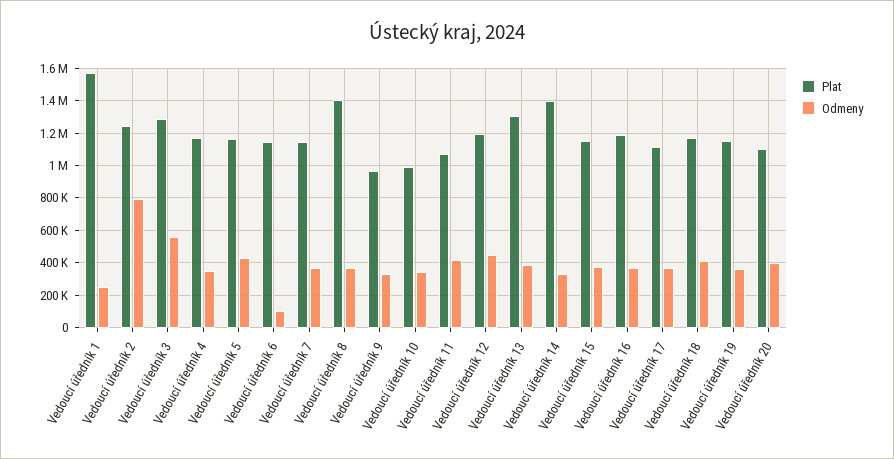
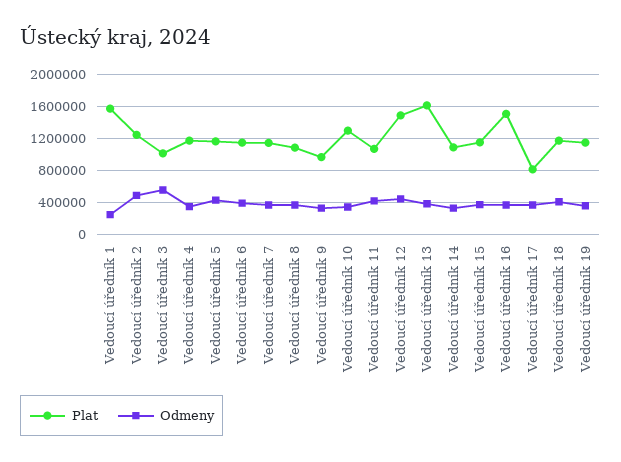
  {
    "Plat": {
      "Vedoucí úředník 1": 1550000,
      "Vedoucí úředník 2": 1250000,
-     "Vedoucí úředník 3": 1300000,
+     "Vedoucí úředník 3": 1000000,
      "Vedoucí úředník 4": 1150000,
      "Vedoucí úředník 5": 1150000,
      "Vedoucí úředník 6": 1150000,
      "Vedoucí úředník 7": 1150000,
-     "Vedoucí úředník 8": 1400000,
+     "Vedoucí úředník 8": 1100000,
      "Vedoucí úředník 9": 950000,
-     "Vedoucí úředník 10": 1000000,
+     "Vedoucí úředník 10": 1300000,
      "Vedoucí úředník 11": 1050000,
-     "Vedoucí úředník 12": 1200000,
+     "Vedoucí úředník 12": 1500000,
-     "Vedoucí úředník 13": 1300000,
+     "Vedoucí úředník 13": 1600000,
-     "Vedoucí úředník 14": 1400000,
+     "Vedoucí úředník 14": 1100000,
      "Vedoucí úředník 15": 1150000,
-     "Vedoucí úředník 16": 1200000,
+     "Vedoucí úředník 16": 1500000,
-     "Vedoucí úředník 17": 1100000,
+     "Vedoucí úředník 17": 800000,
      "Vedoucí úředník 18": 1150000,
-     "Vedoucí úředník 19": 1150000,
+     "Vedoucí úředník 19": 1150000
-     "Vedoucí úředník 20": 1100000
    },
    "Odmeny": {
      "Vedoucí úředník 1": 250000,
-     "Vedoucí úředník 2": 800000,
+     "Vedoucí úředník 2": 500000,
      "Vedoucí úředník 3": 550000,
      "Vedoucí úředník 4": 350000,
      "Vedoucí úředník 5": 450000,
-     "Vedoucí úředník 6": 100000,
+     "Vedoucí úředník 6": 400000,
      "Vedoucí úředník 7": 350000,
      "Vedoucí úředník 8": 350000,
      "Vedoucí úředník 9": 350000,
      "Vedoucí úředník 10": 350000,
      "Vedoucí úředník 11": 400000,
      "Vedoucí úředník 12": 450000,
      "Vedoucí úředník 13": 400000,
      "Vedoucí úředník 14": 350000,
      "Vedoucí úředník 15": 400000,
      "Vedoucí úředník 16": 350000,
      "Vedoucí úředník 17": 350000,
      "Vedoucí úředník 18": 400000,
-     "Vedoucí úředník 19": 350000,
+     "Vedoucí úředník 19": 350000
-     "Vedoucí úředník 20": 400000
    }
  }

